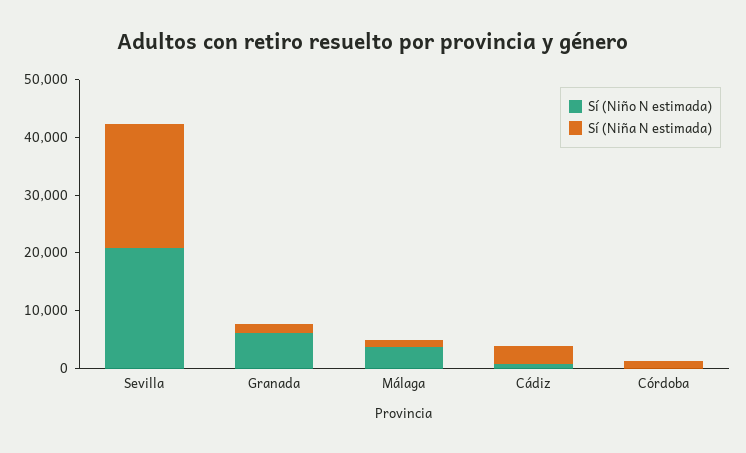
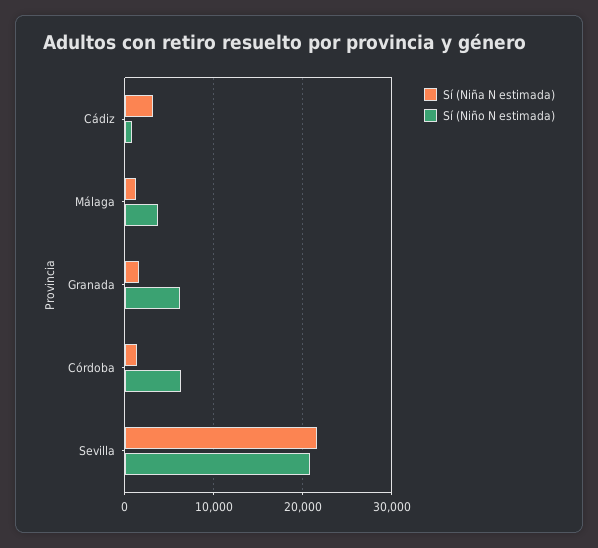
  {
    "Sí (Niño N estimada)": {
      "Sevilla": 21000,
      "Granada": 6000,
      "Málaga": 4000,
      "Cádiz": 1000,
-     "Córdoba": 0
+     "Córdoba": 6000
    },
    "Sí (Niña N estimada)": {
      "Sevilla": 22000,
      "Granada": 2000,
      "Málaga": 1000,
      "Cádiz": 3000,
      "Córdoba": 1000
    }
  }

